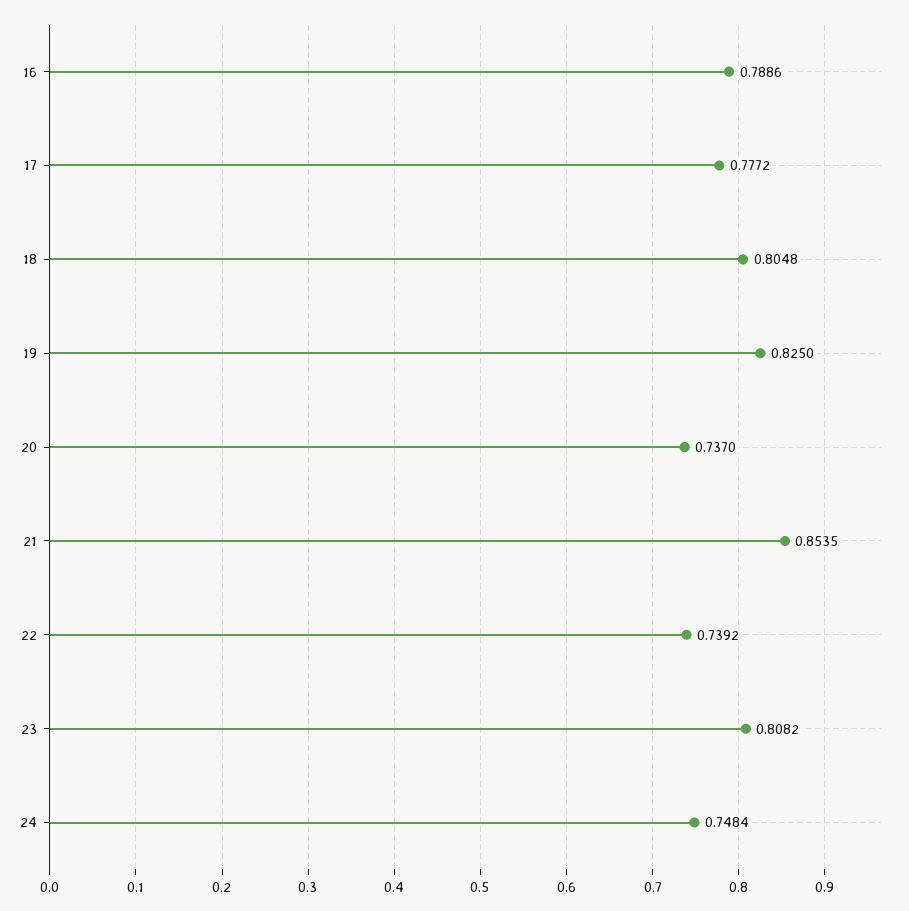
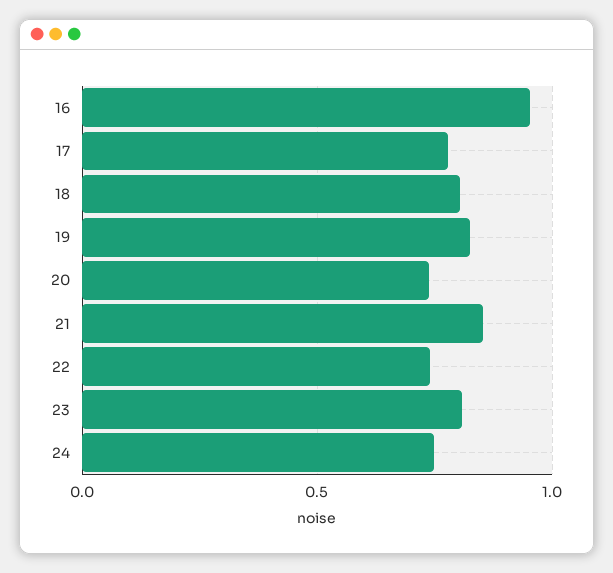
  {
-   "16": 0.7886,
+   "16": 0.95,
    "17": 0.7772,
    "18": 0.8048,
    "19": 0.825,
    "20": 0.737,
    "21": 0.8535,
    "22": 0.7392,
    "23": 0.8082,
    "24": 0.7484
  }

